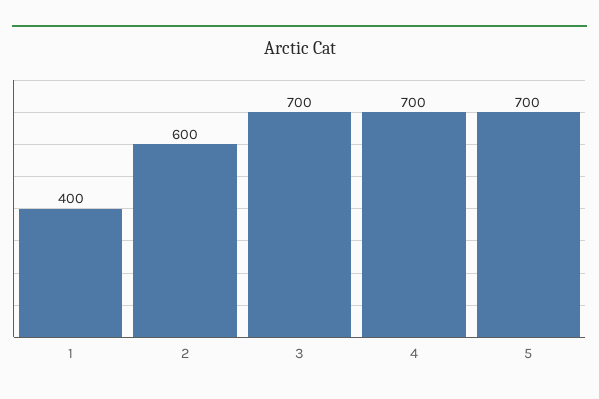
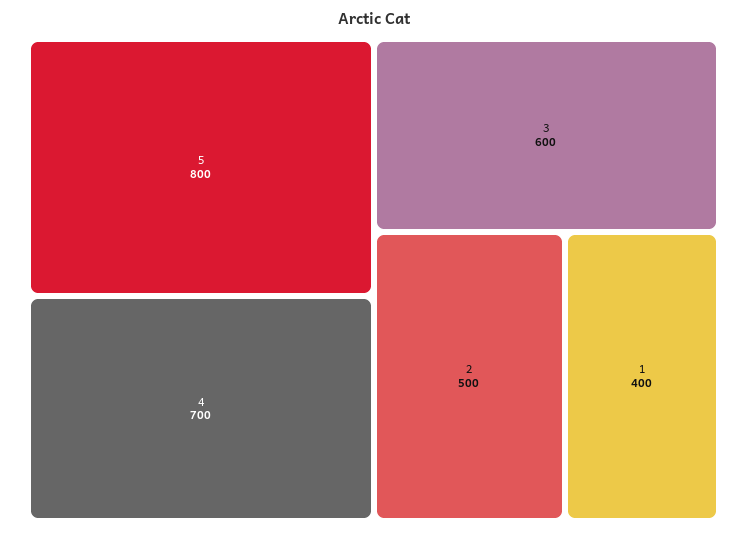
  {
    "1": 400,
-   "2": 600,
+   "2": 500,
-   "3": 700,
+   "3": 600,
    "4": 700,
-   "5": 700
+   "5": 800
  }

